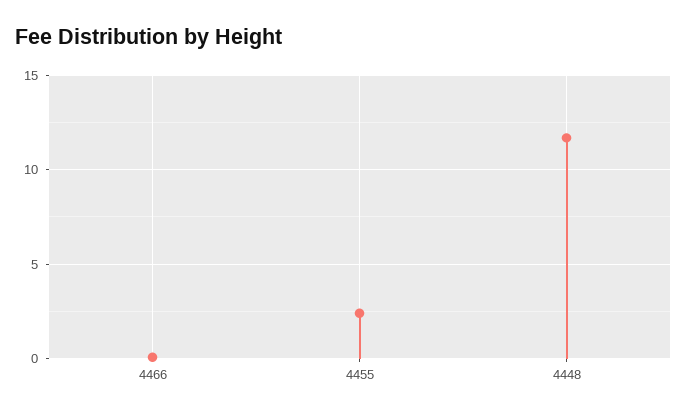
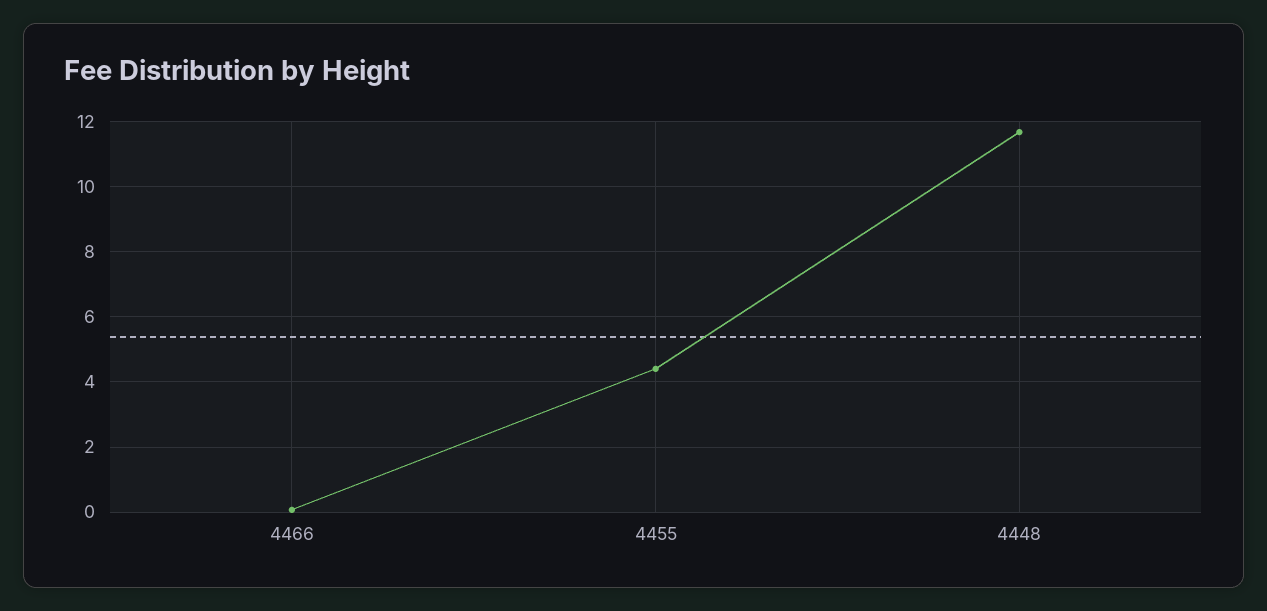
  {
    "4466": 0,
-   "4455": 2.5,
+   "4455": 4.4,
    "4448": 11.6
  }

